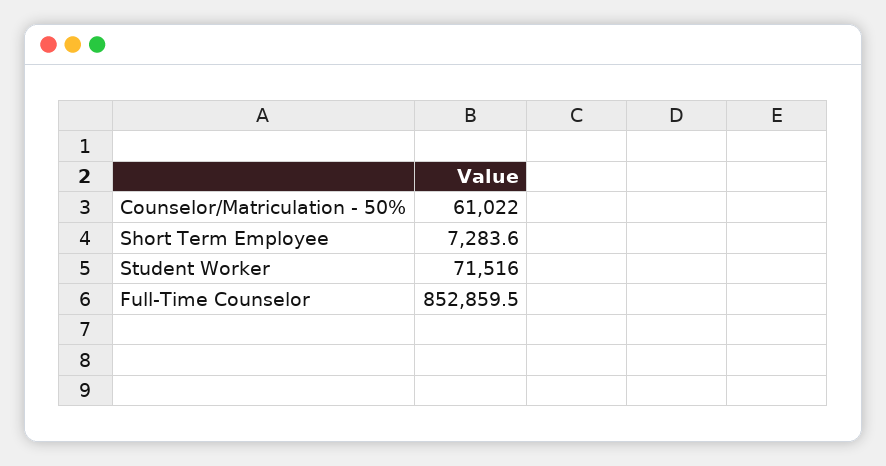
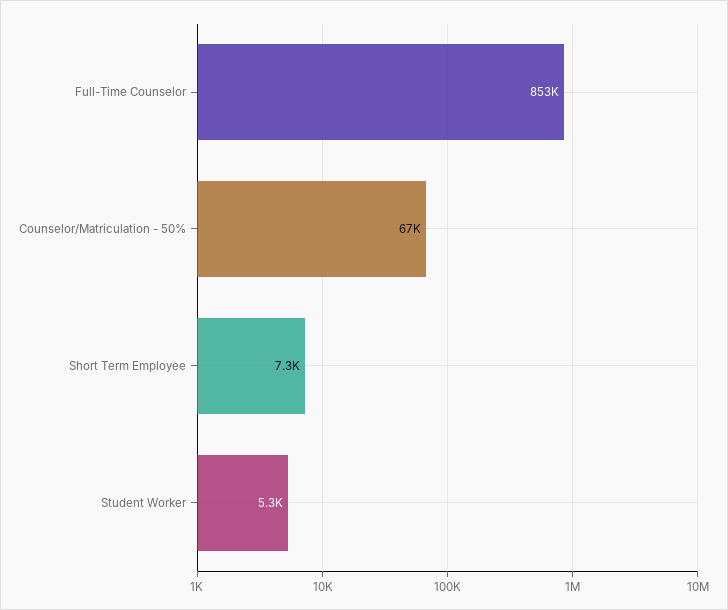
  {
-   "Counselor/Matriculation - 50%": 61022,
+   "Counselor/Matriculation - 50%": 67000,
    "Short Term Employee": 7283.6,
-   "Student Worker": 71516,
+   "Student Worker": 5300,
    "Full-Time Counselor": 852859.5
  }

